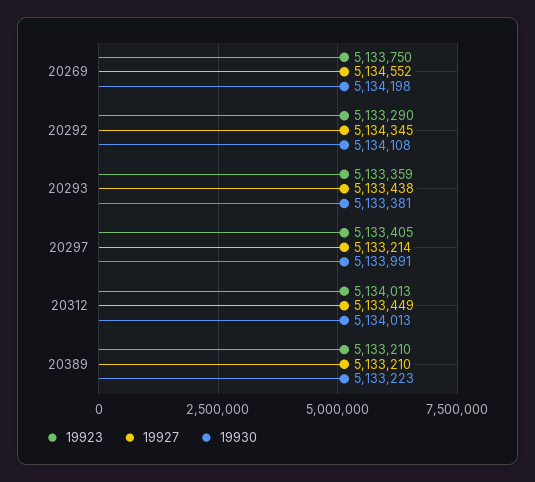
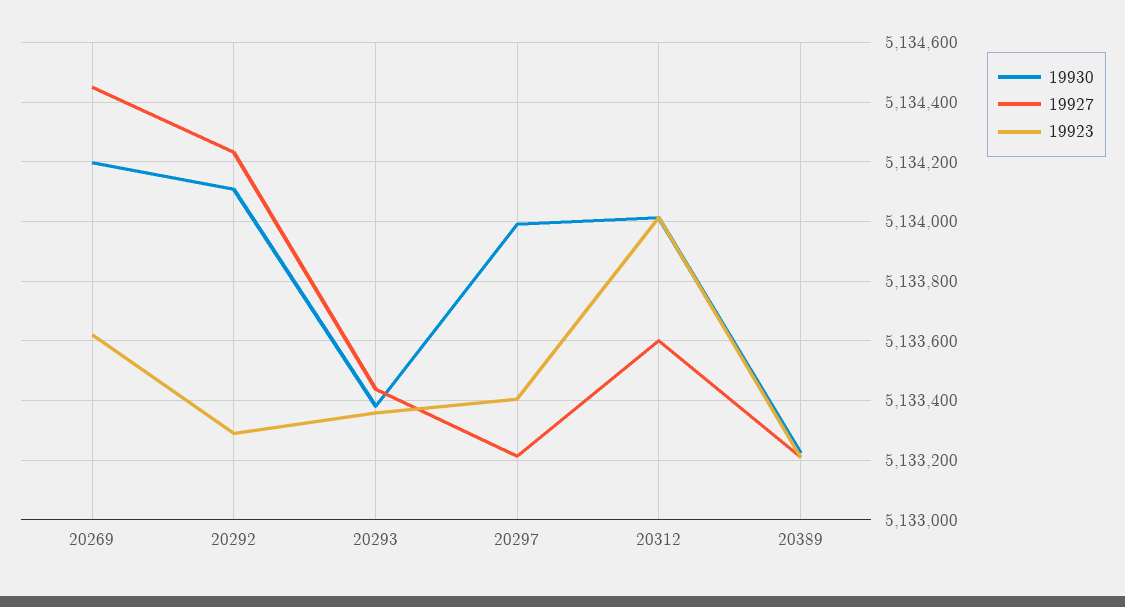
  {
    "19923": {
-     "20269": 5133750,
+     "20269": 5133625,
      "20292": 5133290,
      "20293": 5133359,
      "20297": 5133405,
      "20312": 5134013,
      "20389": 5133210
    },
    "19927": {
-     "20269": 5134552,
+     "20269": 5134450,
-     "20292": 5134345,
+     "20292": 5134225,
      "20293": 5133438,
      "20297": 5133214,
-     "20312": 5133449,
+     "20312": 5133600,
      "20389": 5133210
    },
    "19930": {
      "20269": 5134198,
      "20292": 5134108,
      "20293": 5133381,
      "20297": 5133991,
      "20312": 5134013,
      "20389": 5133223
    }
  }

